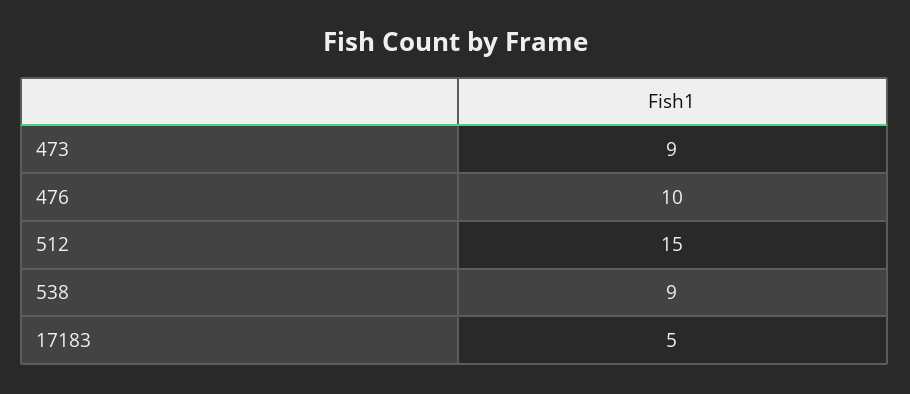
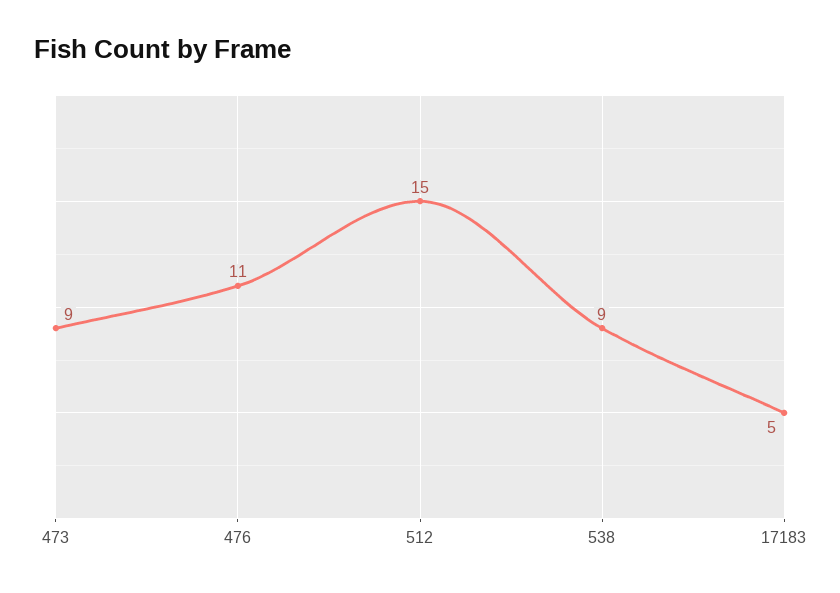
  {
    "473": 9,
-   "476": 10,
+   "476": 11,
    "512": 15,
    "538": 9,
    "17183": 5
  }

